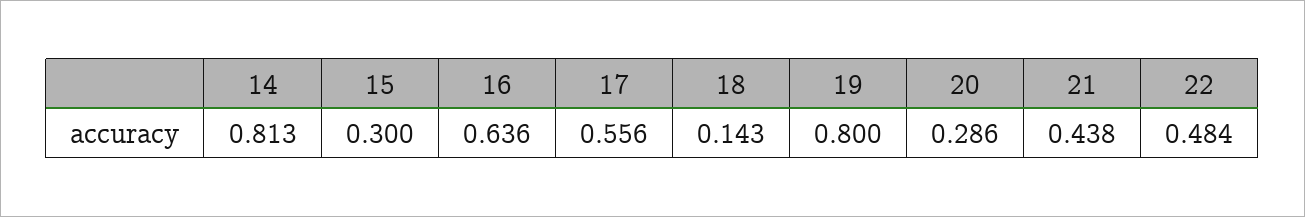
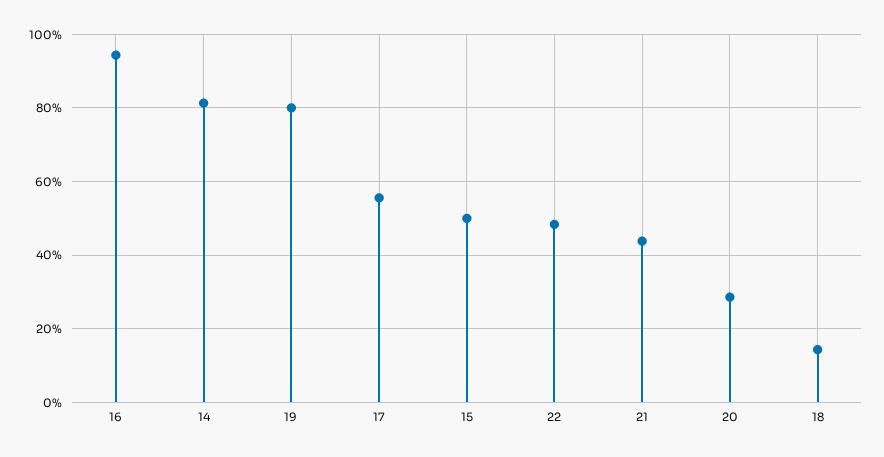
  {
    "14": 0.813,
-   "15": 0.3,
+   "15": 0.5,
-   "16": 0.636,
+   "16": 0.94,
    "17": 0.556,
    "18": 0.143,
    "19": 0.8,
    "20": 0.286,
    "21": 0.438,
    "22": 0.484
  }

